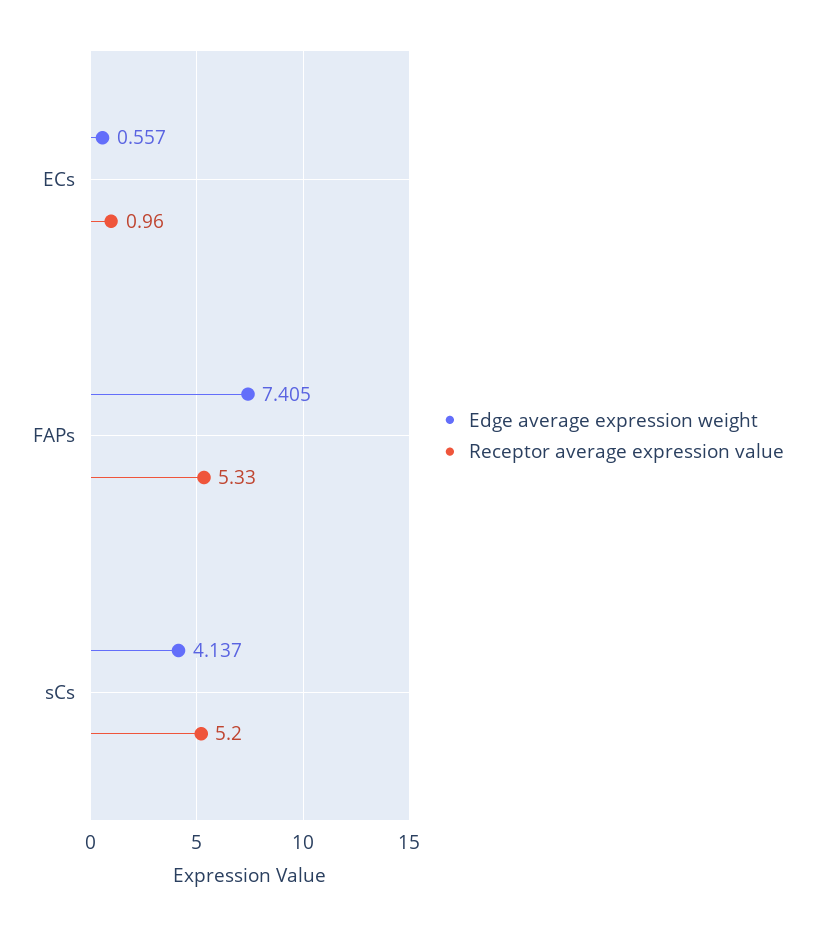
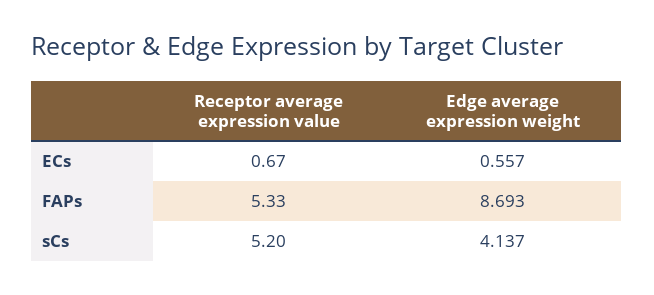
  {
    "Edge average expression weight": {
      "ECs": 0.557,
-     "FAPs": 7.405,
+     "FAPs": 8.693,
      "sCs": 4.137
    },
    "Receptor average expression value": {
-     "ECs": 0.96,
+     "ECs": 0.67,
      "FAPs": 5.33,
      "sCs": 5.2
    }
  }

